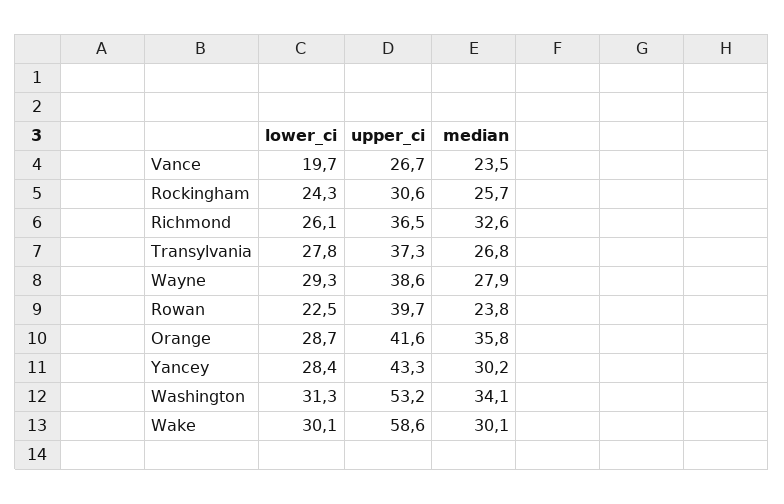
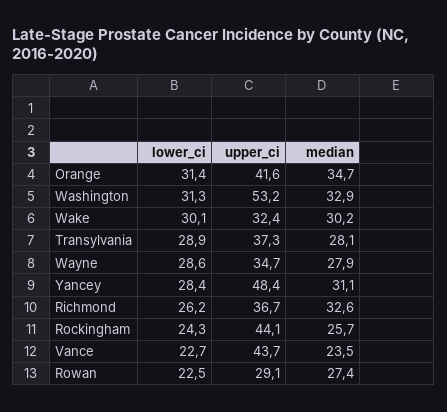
  {
    "lower_ci": {
-     "Vance": 19.7,
+     "Vance": 22.7,
      "Rockingham": 24.3,
-     "Richmond": 26.1,
+     "Richmond": 26.2,
-     "Transylvania": 27.8,
+     "Transylvania": 28.9,
-     "Wayne": 29.3,
+     "Wayne": 28.6,
      "Rowan": 22.5,
-     "Orange": 28.7,
+     "Orange": 31.4,
      "Yancey": 28.4,
      "Washington": 31.3,
      "Wake": 30.1
    },
    "upper_ci": {
-     "Vance": 26.7,
+     "Vance": 43.7,
-     "Rockingham": 30.6,
+     "Rockingham": 44.1,
-     "Richmond": 36.5,
+     "Richmond": 36.7,
      "Transylvania": 37.3,
-     "Wayne": 38.6,
+     "Wayne": 34.7,
-     "Rowan": 39.7,
+     "Rowan": 29.1,
      "Orange": 41.6,
-     "Yancey": 43.3,
+     "Yancey": 48.4,
      "Washington": 53.2,
-     "Wake": 58.6
+     "Wake": 32.4
    },
    "median": {
      "Vance": 23.5,
      "Rockingham": 25.7,
      "Richmond": 32.6,
-     "Transylvania": 26.8,
+     "Transylvania": 28.1,
      "Wayne": 27.9,
-     "Rowan": 23.8,
+     "Rowan": 27.4,
-     "Orange": 35.8,
+     "Orange": 34.7,
-     "Yancey": 30.2,
+     "Yancey": 31.1,
-     "Washington": 34.1,
+     "Washington": 32.9,
-     "Wake": 30.1
+     "Wake": 30.2
    }
  }

